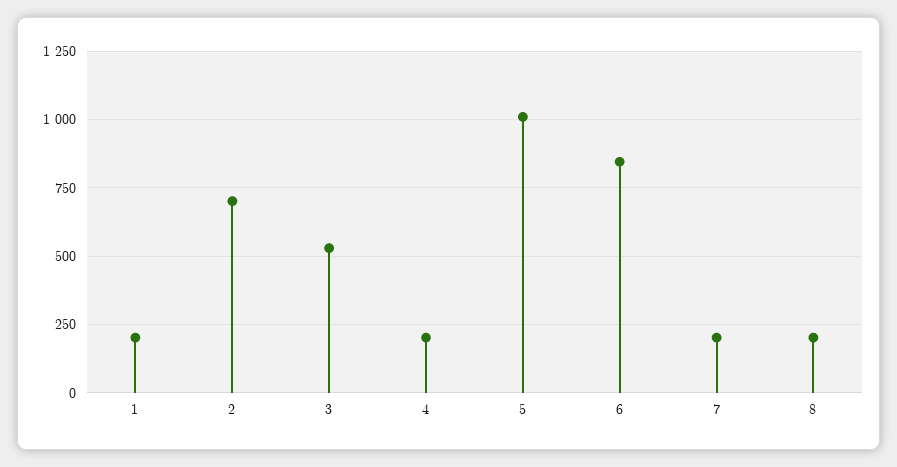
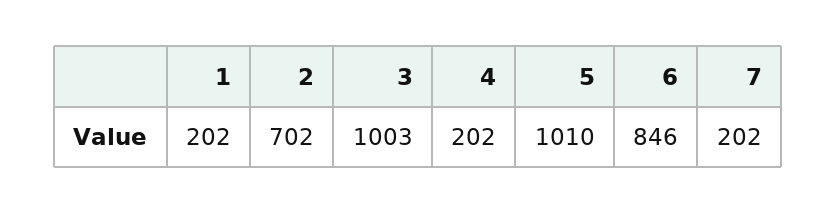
  {
    "1": 202,
    "2": 702,
-   "3": 525,
+   "3": 1003,
    "4": 202,
    "5": 1010,
    "6": 846,
-   "7": 202,
+   "7": 202
-   "8": 200
  }

